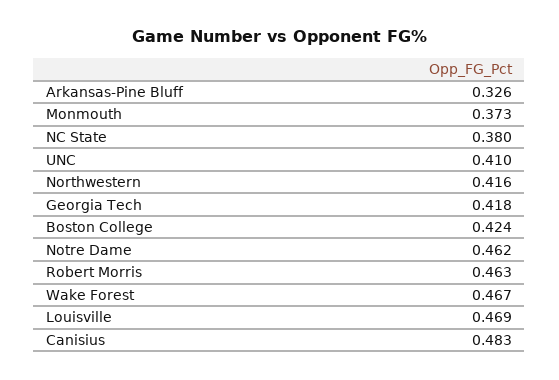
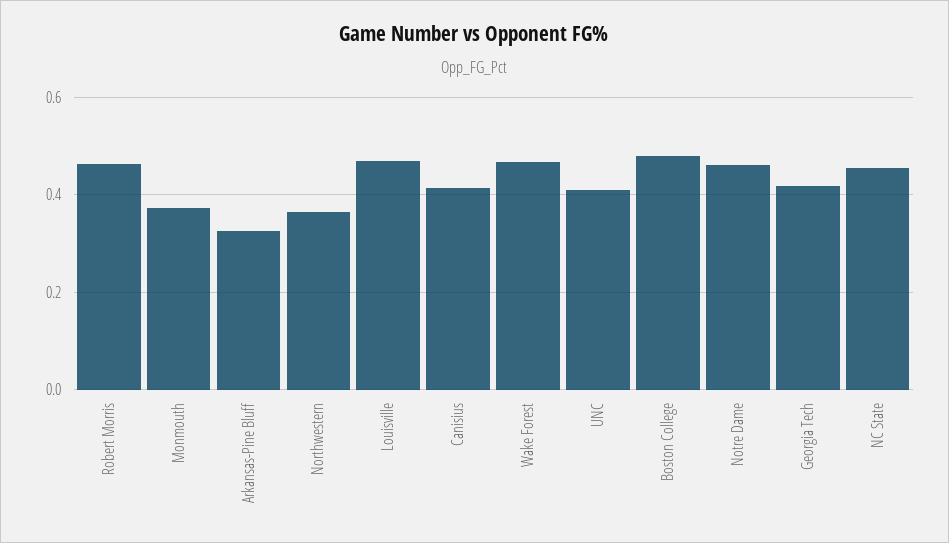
  {
    "Arkansas-Pine Bluff": 0.326,
    "Monmouth": 0.373,
-   "NC State": 0.38,
+   "NC State": 0.46,
    "UNC": 0.41,
-   "Northwestern": 0.416,
+   "Northwestern": 0.36,
    "Georgia Tech": 0.418,
-   "Boston College": 0.424,
+   "Boston College": 0.48,
    "Notre Dame": 0.462,
    "Robert Morris": 0.463,
    "Wake Forest": 0.467,
    "Louisville": 0.469,
-   "Canisius": 0.483
+   "Canisius": 0.42
  }

